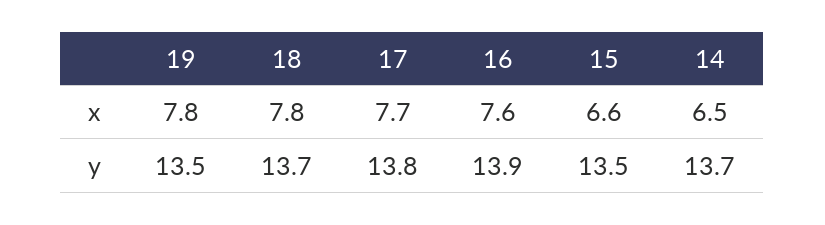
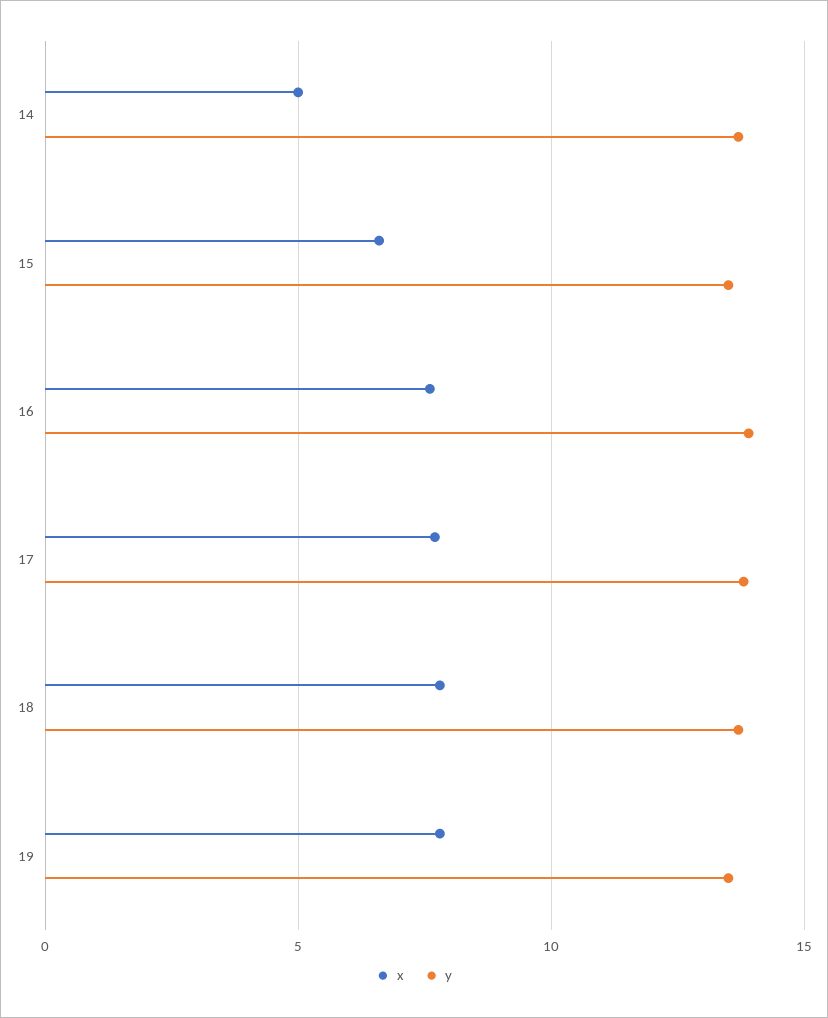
  {
    "x": {
      "19": 7.8,
      "18": 7.8,
      "17": 7.7,
      "16": 7.6,
      "15": 6.6,
-     "14": 6.5
+     "14": 5
    },
    "y": {
      "19": 13.5,
      "18": 13.7,
      "17": 13.8,
      "16": 13.9,
      "15": 13.5,
      "14": 13.7
    }
  }

